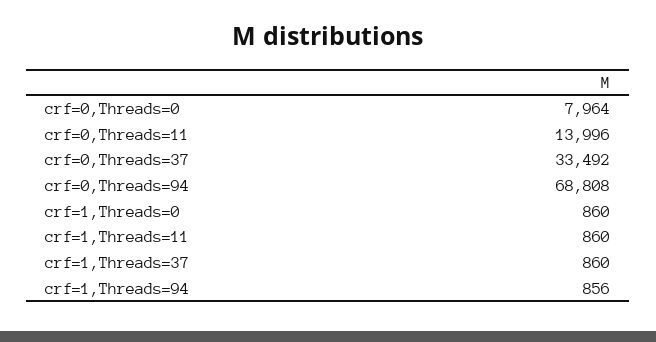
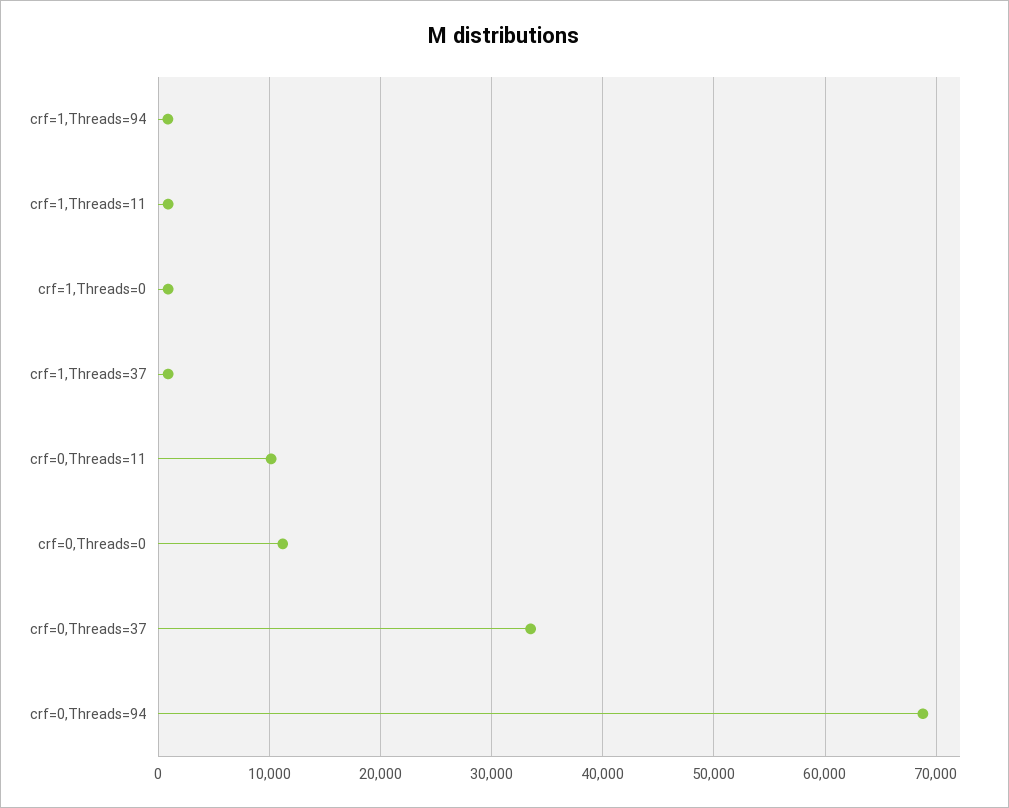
  {
-   "crf=0,Threads=0": 7964,
+   "crf=0,Threads=0": 11000,
-   "crf=0,Threads=11": 13996,
+   "crf=0,Threads=11": 10000,
    "crf=0,Threads=37": 33492,
    "crf=0,Threads=94": 68808,
    "crf=1,Threads=0": 860,
    "crf=1,Threads=11": 860,
    "crf=1,Threads=37": 860,
    "crf=1,Threads=94": 856
  }

